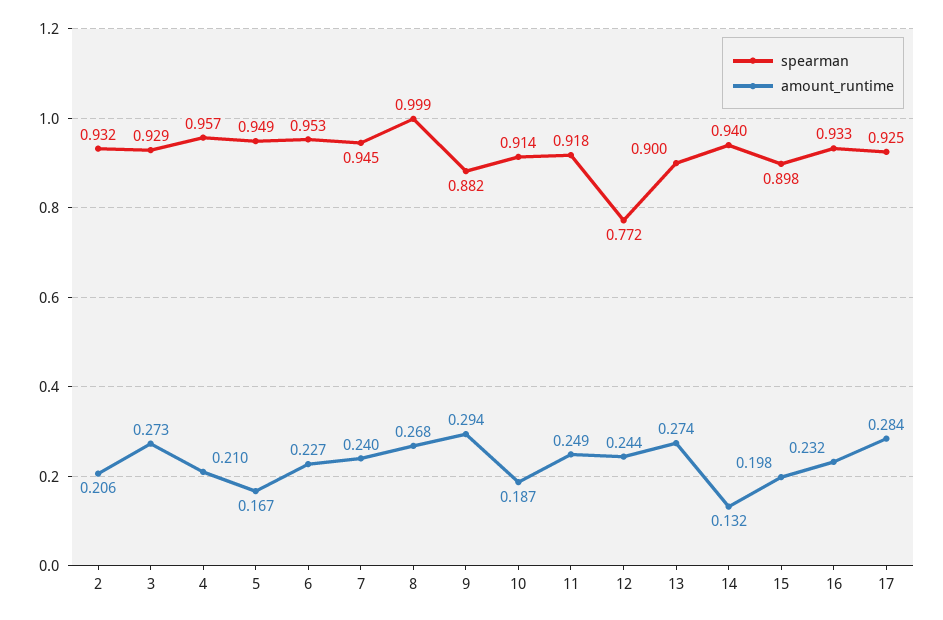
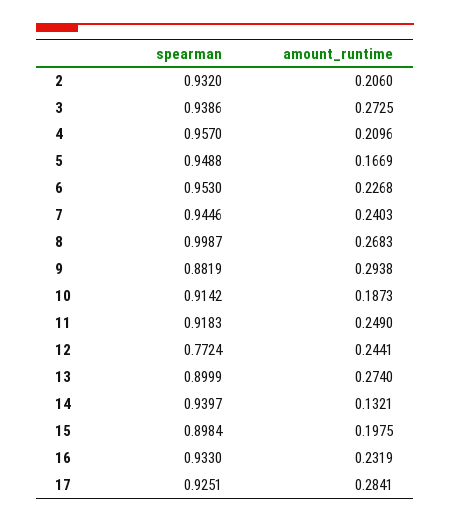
  {
    "spearman": {
      "2": 0.932,
-     "3": 0.929,
+     "3": 0.9386,
      "4": 0.957,
      "5": 0.9488,
      "6": 0.953,
      "7": 0.9446,
      "8": 0.9987,
      "9": 0.8819,
      "10": 0.9142,
      "11": 0.9183,
      "12": 0.7724,
      "13": 0.8999,
      "14": 0.9397,
      "15": 0.8984,
      "16": 0.933,
      "17": 0.9251
    },
    "amount_runtime": {
      "2": 0.206,
      "3": 0.2725,
      "4": 0.2096,
      "5": 0.1669,
      "6": 0.2268,
      "7": 0.2403,
      "8": 0.2683,
      "9": 0.2938,
      "10": 0.1873,
      "11": 0.249,
      "12": 0.2441,
      "13": 0.274,
      "14": 0.1321,
      "15": 0.1975,
      "16": 0.2319,
      "17": 0.2841
    }
  }

